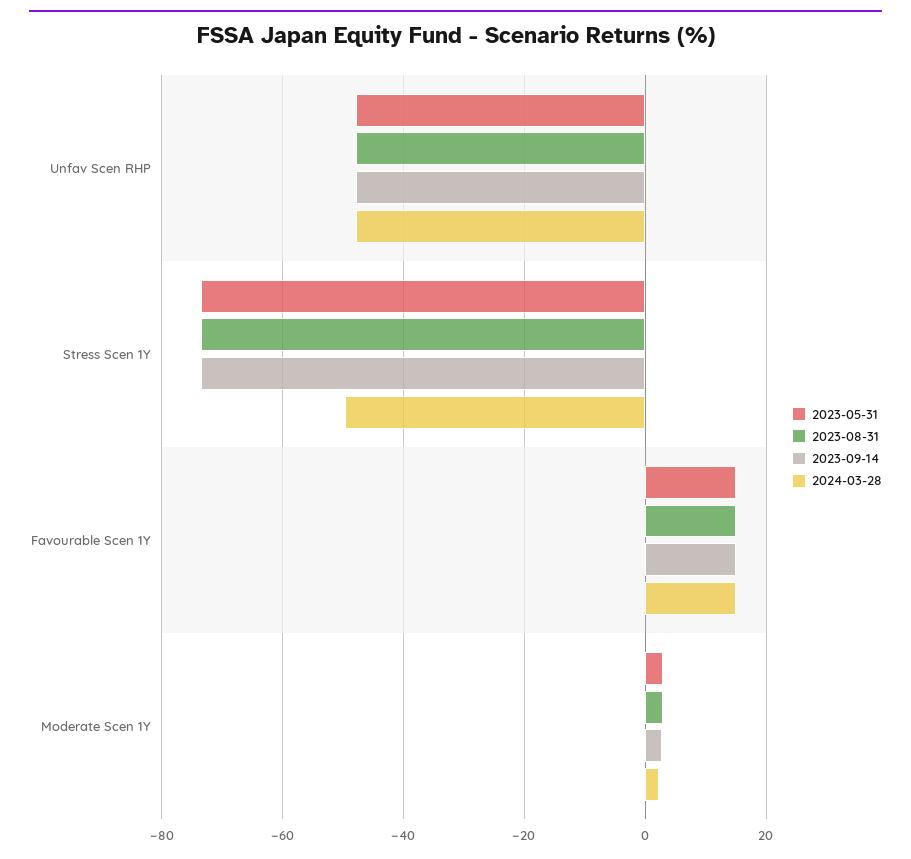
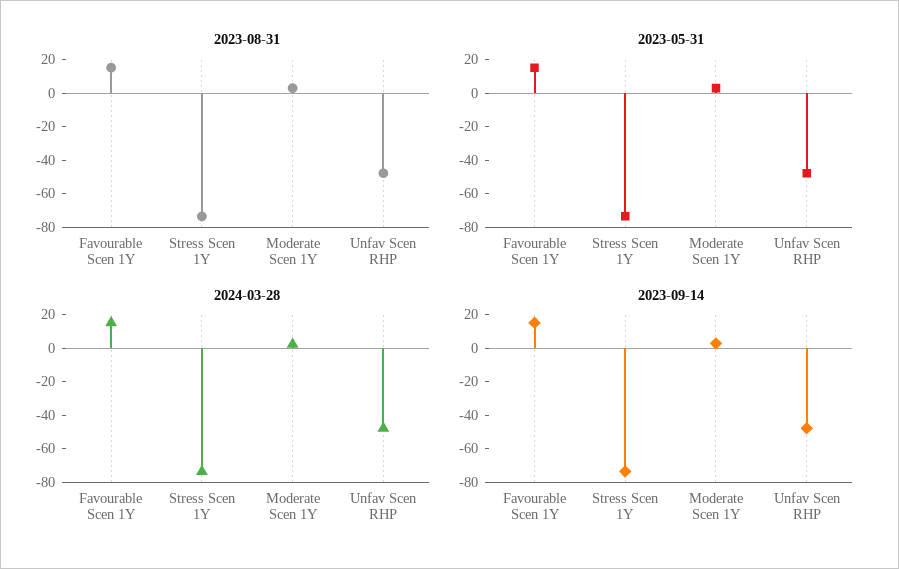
  {
    "2023-05-31": {
      "Unfav Scen RHP": -48,
      "Stress Scen 1Y": -74,
      "Favourable Scen 1Y": 16,
      "Moderate Scen 1Y": 2
    },
    "2023-08-31": {
      "Unfav Scen RHP": -48,
      "Stress Scen 1Y": -74,
      "Favourable Scen 1Y": 16,
      "Moderate Scen 1Y": 2
    },
    "2023-09-14": {
      "Unfav Scen RHP": -48,
      "Stress Scen 1Y": -74,
      "Favourable Scen 1Y": 16,
      "Moderate Scen 1Y": 2
    },
    "2024-03-28": {
      "Unfav Scen RHP": -48,
-     "Stress Scen 1Y": -50,
+     "Stress Scen 1Y": -75,
      "Favourable Scen 1Y": 16,
      "Moderate Scen 1Y": 2
    }
  }

